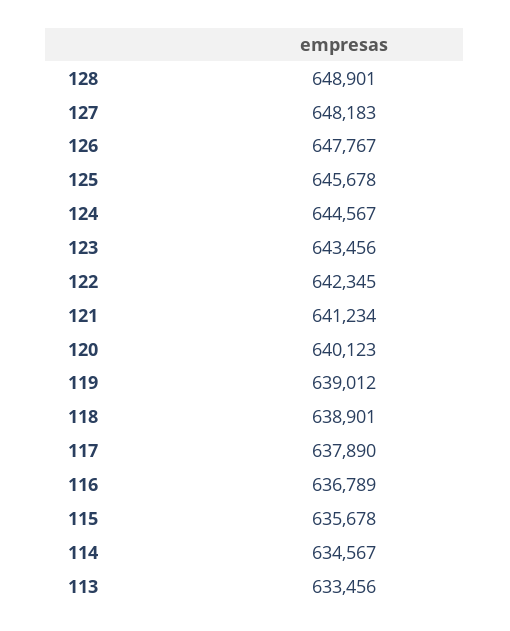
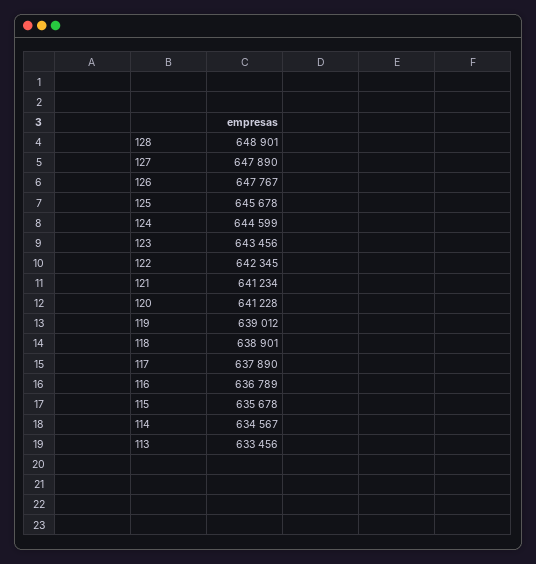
  {
    "128": 648901,
-   "127": 648183,
+   "127": 647890,
    "126": 647767,
    "125": 645678,
-   "124": 644567,
+   "124": 644599,
    "123": 643456,
    "122": 642345,
    "121": 641234,
-   "120": 640123,
+   "120": 641228,
    "119": 639012,
    "118": 638901,
    "117": 637890,
    "116": 636789,
    "115": 635678,
    "114": 634567,
    "113": 633456
  }

